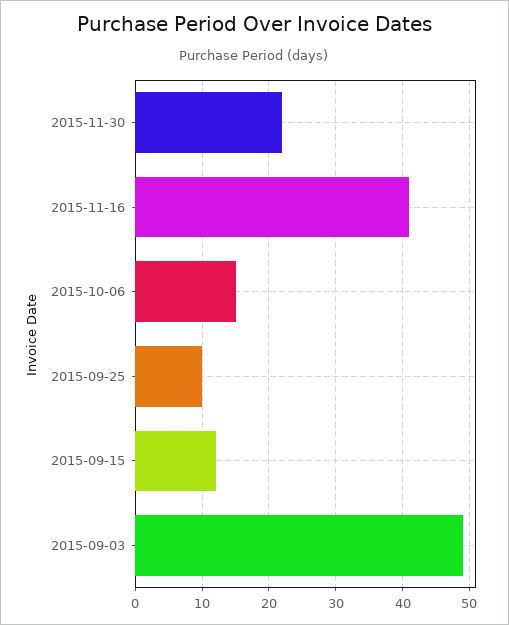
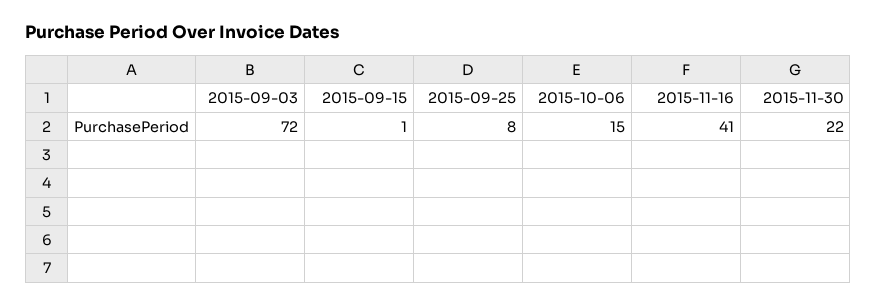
  {
    "2015-11-30": 22,
    "2015-11-16": 41,
    "2015-10-06": 15,
-   "2015-09-25": 10,
+   "2015-09-25": 8,
-   "2015-09-15": 12,
+   "2015-09-15": 1,
-   "2015-09-03": 49
+   "2015-09-03": 72
  }

